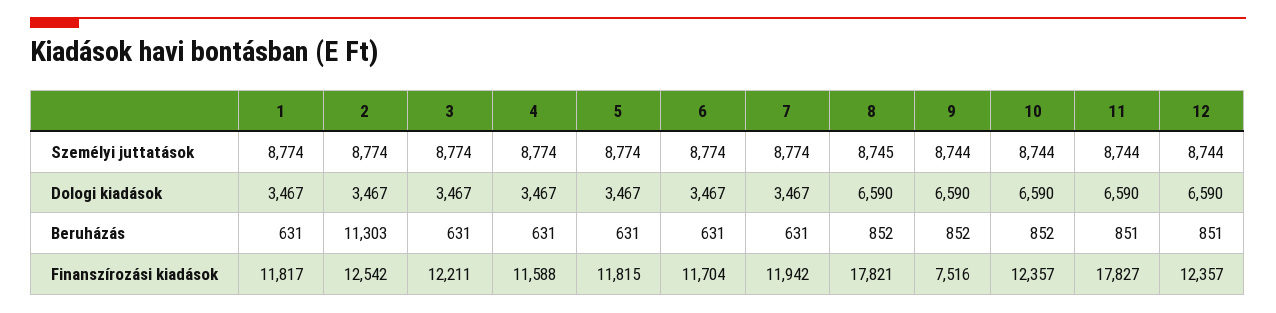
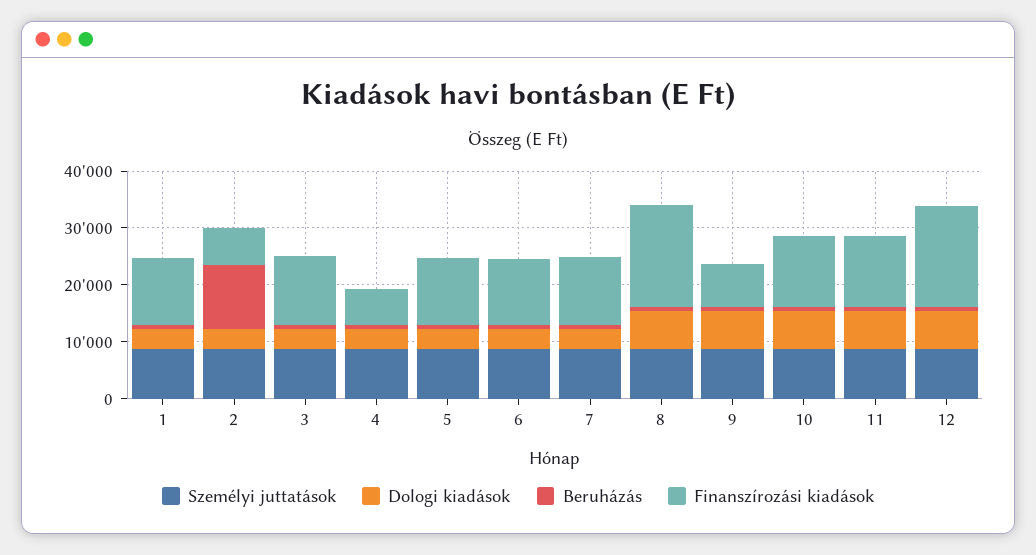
  {
    "Személyi juttatások": {
      "1": 8774,
      "2": 8774,
      "3": 8774,
      "4": 8774,
      "5": 8774,
      "6": 8774,
      "7": 8774,
      "8": 8745,
      "9": 8744,
      "10": 8744,
      "11": 8744,
      "12": 8744
    },
    "Dologi kiadások": {
      "1": 3467,
      "2": 3467,
      "3": 3467,
      "4": 3467,
      "5": 3467,
      "6": 3467,
      "7": 3467,
      "8": 6590,
      "9": 6590,
      "10": 6590,
      "11": 6590,
      "12": 6590
    },
    "Beruházás": {
      "1": 631,
      "2": 11303,
      "3": 631,
      "4": 631,
      "5": 631,
      "6": 631,
      "7": 631,
      "8": 852,
      "9": 852,
      "10": 852,
      "11": 851,
      "12": 851
    },
    "Finanszírozási kiadások": {
      "1": 11817,
-     "2": 12542,
+     "2": 6000,
      "3": 12211,
-     "4": 11588,
+     "4": 6000,
      "5": 11815,
      "6": 11704,
      "7": 11942,
      "8": 17821,
      "9": 7516,
      "10": 12357,
-     "11": 17827,
+     "11": 12000,
-     "12": 12357
+     "12": 18000
    }
  }

